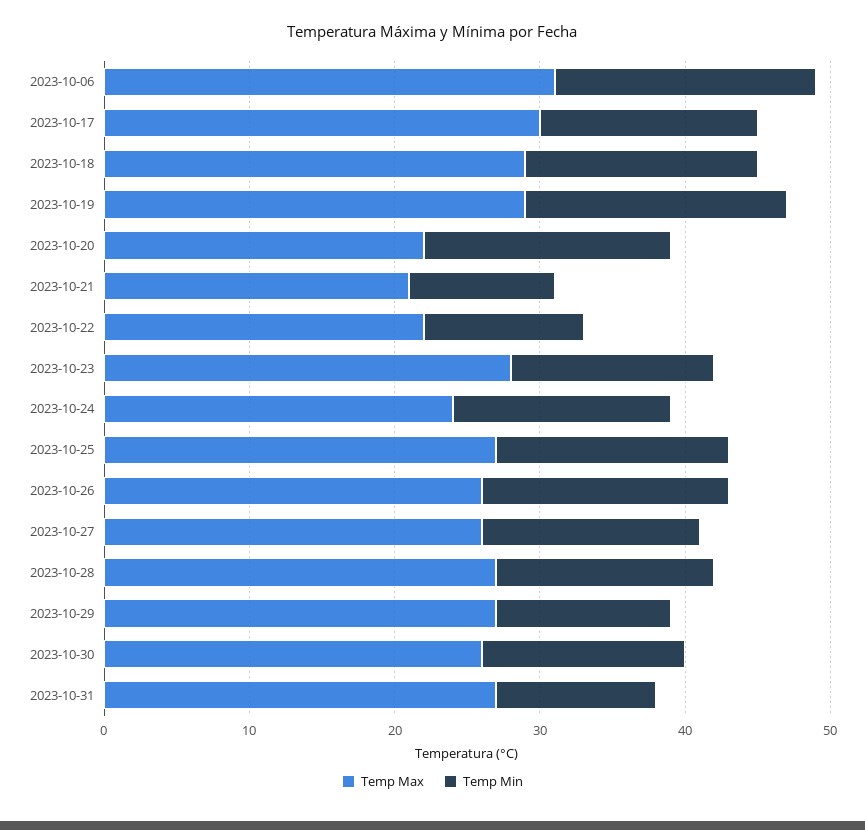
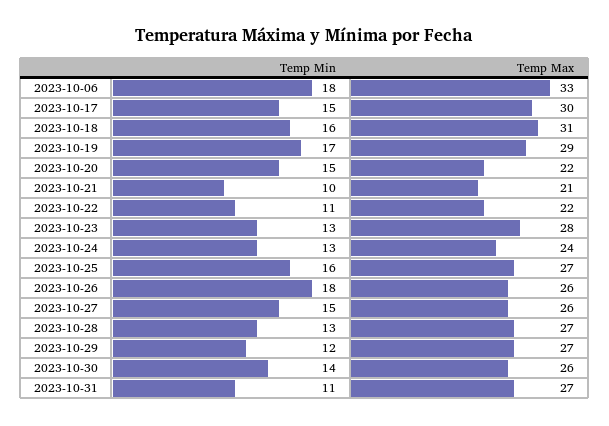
  {
    "Temp Max": {
-     "2023-10-06": 31,
+     "2023-10-06": 33,
      "2023-10-17": 30,
-     "2023-10-18": 29,
+     "2023-10-18": 31,
      "2023-10-19": 29,
      "2023-10-20": 22,
      "2023-10-21": 21,
      "2023-10-22": 22,
      "2023-10-23": 28,
      "2023-10-24": 24,
      "2023-10-25": 27,
      "2023-10-26": 26,
      "2023-10-27": 26,
      "2023-10-28": 27,
      "2023-10-29": 27,
      "2023-10-30": 26,
      "2023-10-31": 27
    },
    "Temp Min": {
      "2023-10-06": 18,
      "2023-10-17": 15,
      "2023-10-18": 16,
-     "2023-10-19": 18,
+     "2023-10-19": 17,
-     "2023-10-20": 17,
+     "2023-10-20": 15,
      "2023-10-21": 10,
      "2023-10-22": 11,
-     "2023-10-23": 14,
+     "2023-10-23": 13,
-     "2023-10-24": 15,
+     "2023-10-24": 13,
      "2023-10-25": 16,
-     "2023-10-26": 17,
+     "2023-10-26": 18,
      "2023-10-27": 15,
-     "2023-10-28": 15,
+     "2023-10-28": 13,
      "2023-10-29": 12,
      "2023-10-30": 14,
      "2023-10-31": 11
    }
  }

